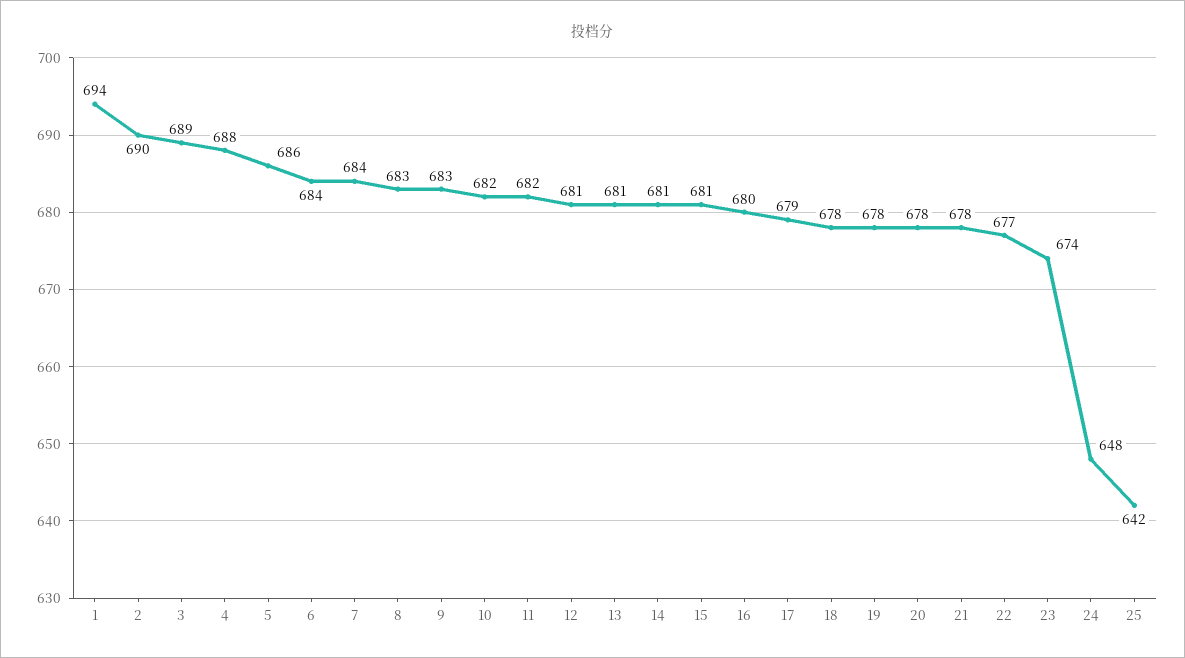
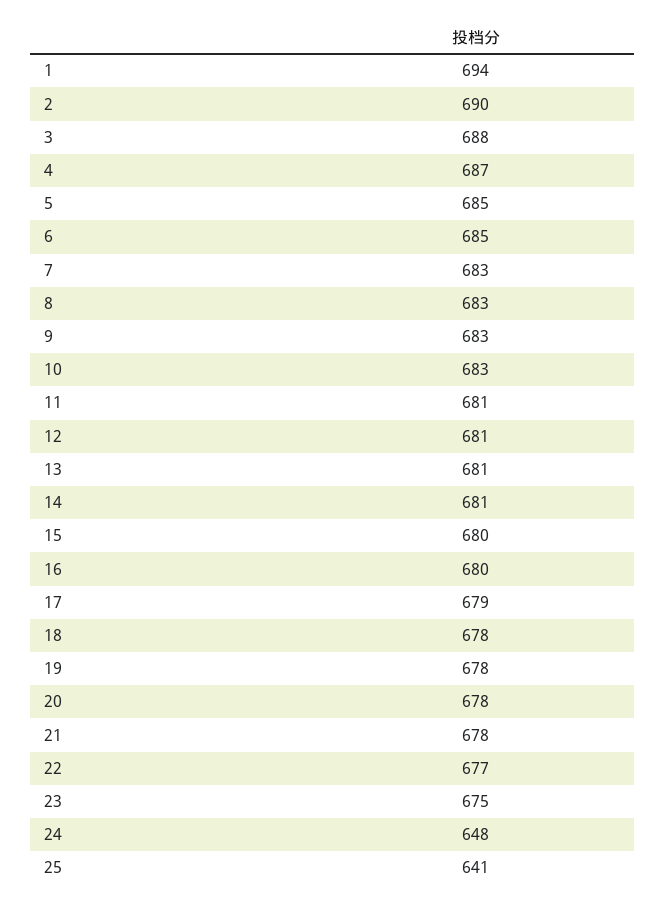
  {
    "1": 694,
    "2": 690,
-   "3": 689,
+   "3": 688,
-   "4": 688,
+   "4": 687,
-   "5": 686,
+   "5": 685,
-   "6": 684,
+   "6": 685,
-   "7": 684,
+   "7": 683,
    "8": 683,
    "9": 683,
-   "10": 682,
+   "10": 683,
-   "11": 682,
+   "11": 681,
    "12": 681,
    "13": 681,
    "14": 681,
-   "15": 681,
+   "15": 680,
    "16": 680,
    "17": 679,
    "18": 678,
    "19": 678,
    "20": 678,
    "21": 678,
    "22": 677,
-   "23": 674,
+   "23": 675,
    "24": 648,
-   "25": 642
+   "25": 641
  }

